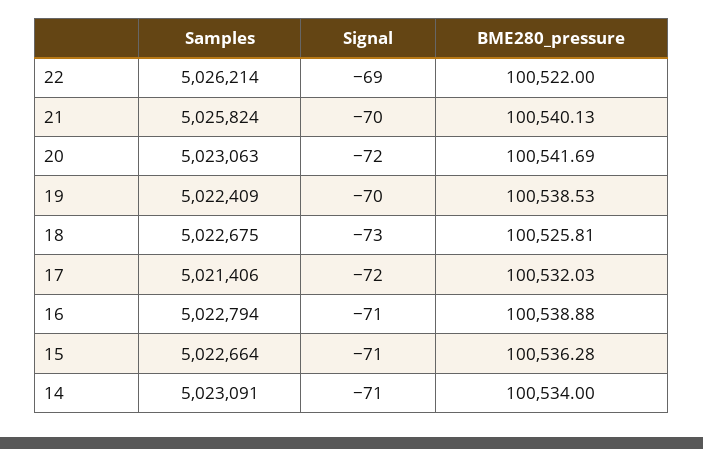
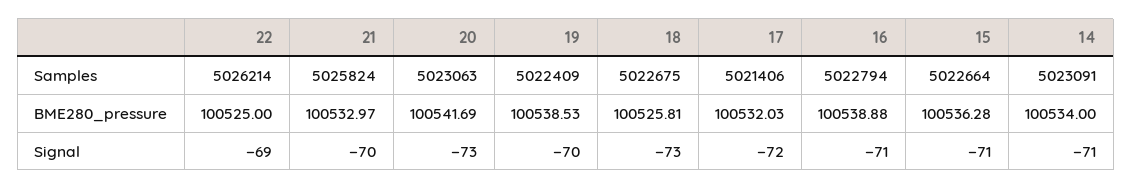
  {
    "Samples": {
      "22": 5026214,
      "21": 5025824,
      "20": 5023063,
      "19": 5022409,
      "18": 5022675,
      "17": 5021406,
      "16": 5022794,
      "15": 5022664,
      "14": 5023091
    },
    "Signal": {
      "22": -69,
      "21": -70,
-     "20": -72,
+     "20": -73,
      "19": -70,
      "18": -73,
      "17": -72,
      "16": -71,
      "15": -71,
      "14": -71
    },
    "BME280_pressure": {
-     "22": 100522,
+     "22": 100525,
-     "21": 100540.13,
+     "21": 100532.97,
      "20": 100541.69,
      "19": 100538.53,
      "18": 100525.81,
      "17": 100532.03,
      "16": 100538.88,
      "15": 100536.28,
      "14": 100534
    }
  }

